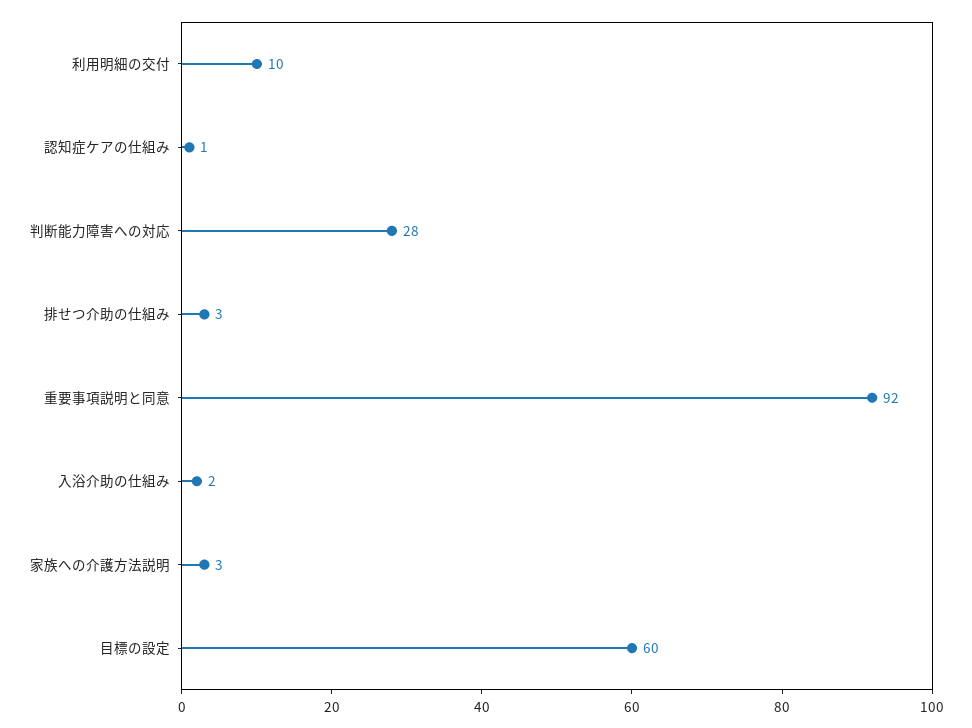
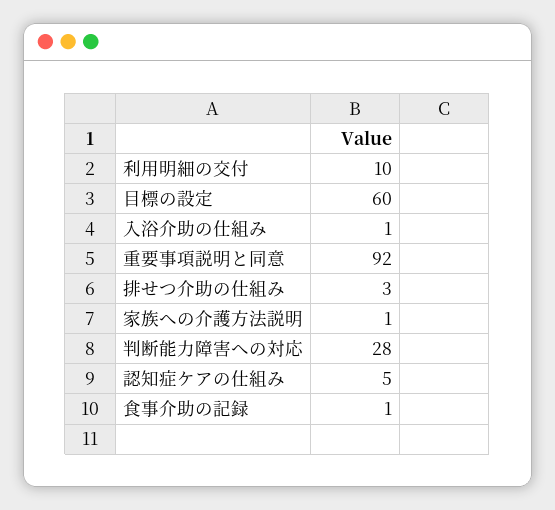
  {
    "利用明細の交付": 10,
-   "認知症ケアの仕組み": 1,
+   "認知症ケアの仕組み": 5,
    "判断能力障害への対応": 28,
    "排せつ介助の仕組み": 3,
    "重要事項説明と同意": 92,
-   "入浴介助の仕組み": 2,
+   "入浴介助の仕組み": 1,
-   "家族への介護方法説明": 3,
+   "家族への介護方法説明": 1,
-   "目標の設定": 60
+   "目標の設定": 60,
+   "食事介助の記録": 1
  }

